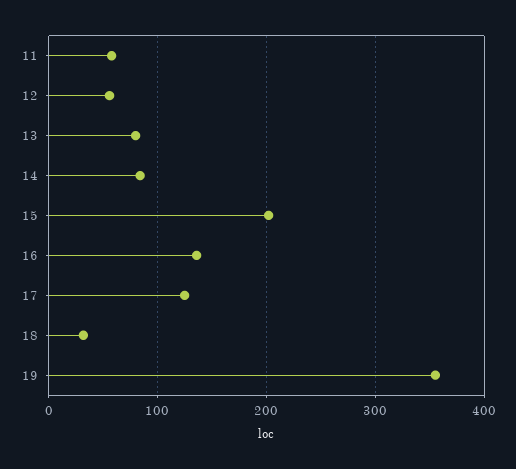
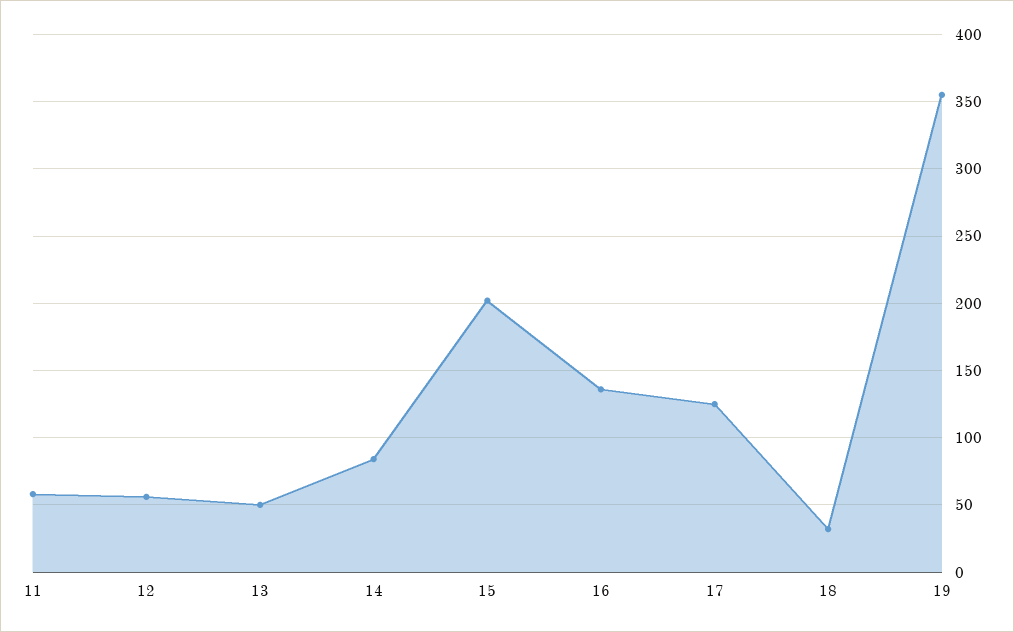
  {
    "11": 60,
    "12": 55,
-   "13": 80,
+   "13": 50,
    "14": 85,
    "15": 200,
    "16": 135,
    "17": 125,
    "18": 30,
    "19": 355
  }

